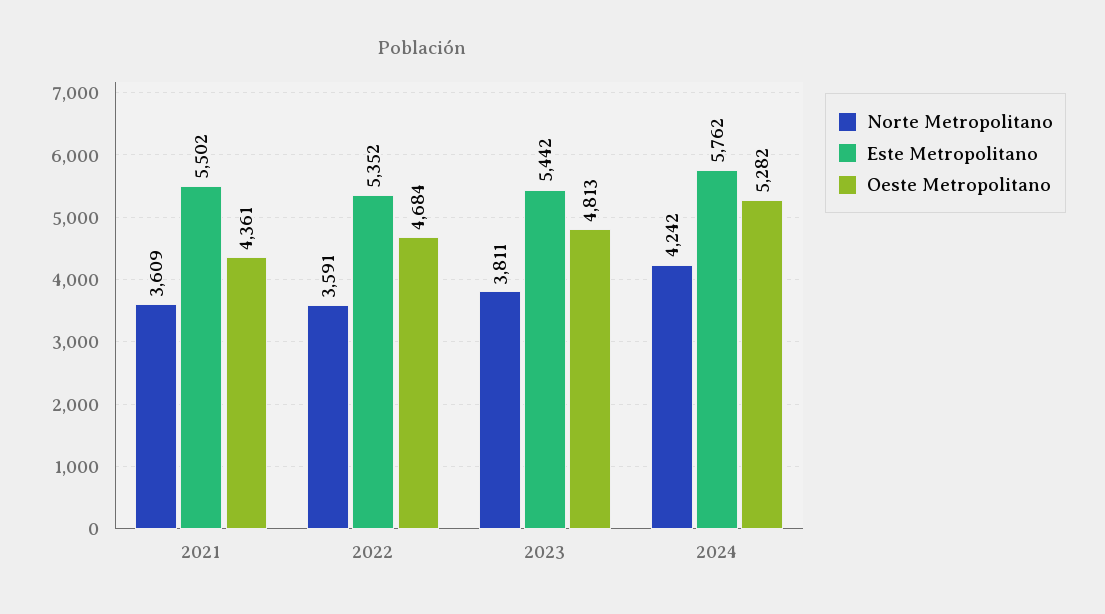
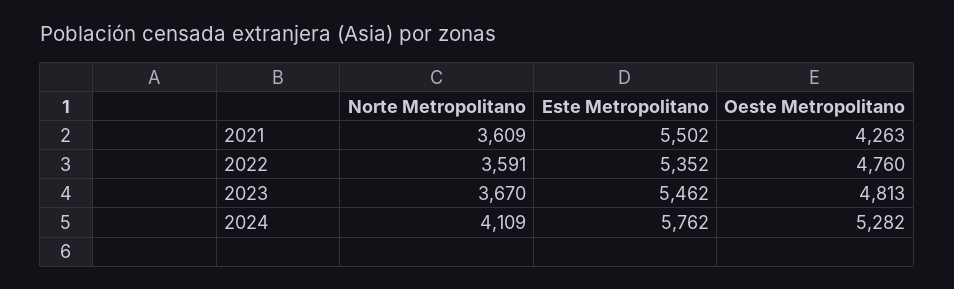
  {
    "Norte Metropolitano": {
      "2021": 3609,
      "2022": 3591,
-     "2023": 3811,
+     "2023": 3670,
-     "2024": 4242
+     "2024": 4109
    },
    "Este Metropolitano": {
      "2021": 5502,
      "2022": 5352,
-     "2023": 5442,
+     "2023": 5462,
      "2024": 5762
    },
    "Oeste Metropolitano": {
-     "2021": 4361,
+     "2021": 4263,
-     "2022": 4684,
+     "2022": 4760,
      "2023": 4813,
      "2024": 5282
    }
  }

